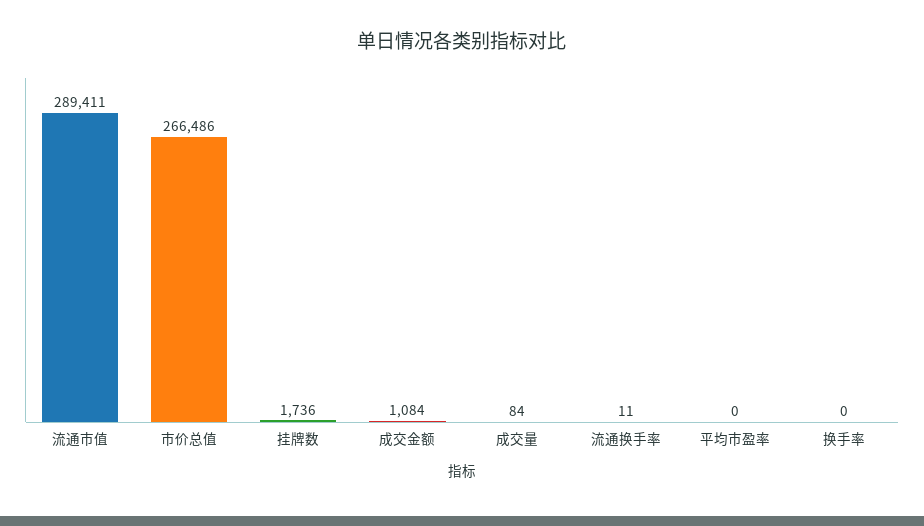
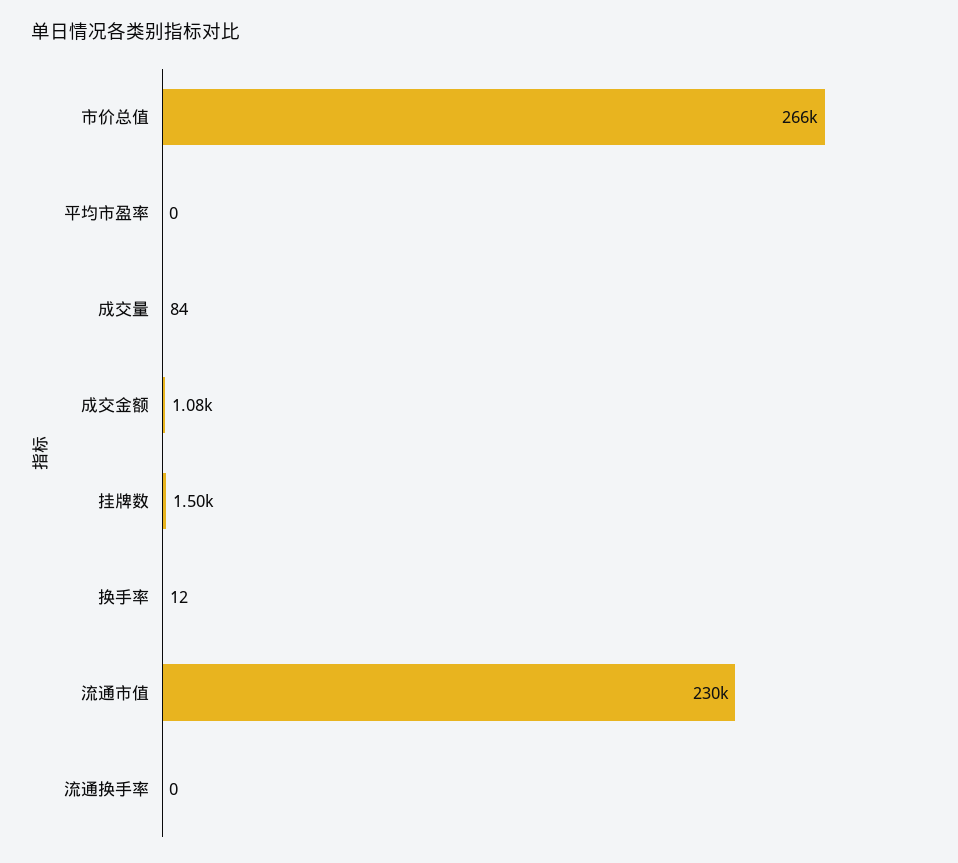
  {
-   "流通市值": 289411,
+   "流通市值": 230000,
    "市价总值": 266486,
-   "挂牌数": 1736,
+   "挂牌数": 1500,
    "成交金额": 1084,
    "成交量": 84,
-   "流通换手率": 11,
+   "流通换手率": 0,
    "平均市盈率": 0,
-   "换手率": 0
+   "换手率": 12
  }

